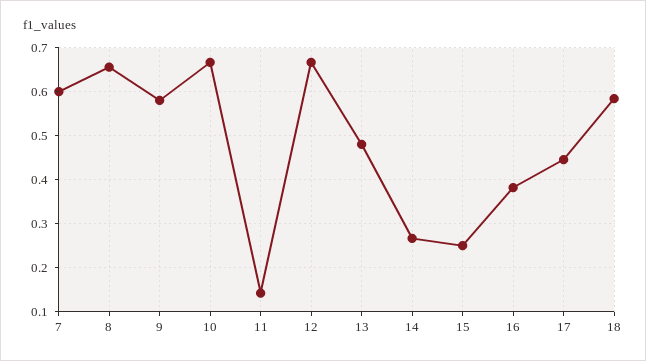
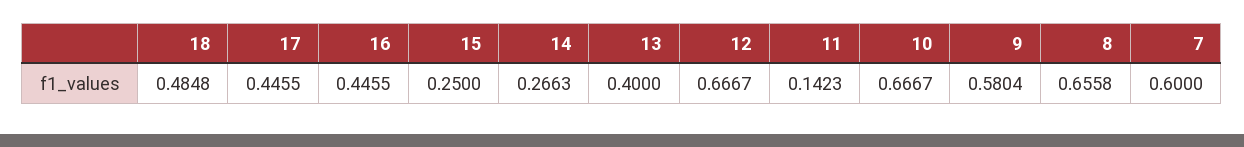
  {
    "7": 0.6,
    "8": 0.6558,
    "9": 0.5804,
    "10": 0.6667,
    "11": 0.1423,
    "12": 0.6667,
-   "13": 0.48,
+   "13": 0.4,
    "14": 0.2663,
    "15": 0.25,
-   "16": 0.38,
+   "16": 0.4455,
    "17": 0.4455,
-   "18": 0.58
+   "18": 0.4848
  }

